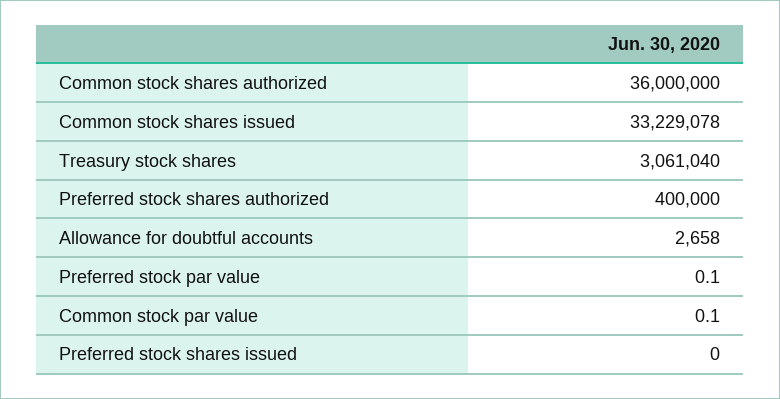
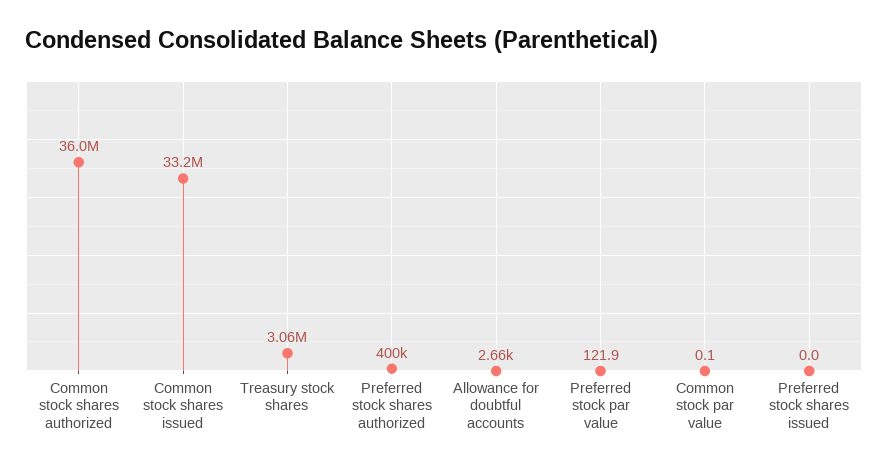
  {
    "Common stock shares authorized": 36000000,
    "Common stock shares issued": 33229078,
    "Treasury stock shares": 3061040,
    "Preferred stock shares authorized": 400000,
    "Allowance for doubtful accounts": 2658,
-   "Preferred stock par value": 0.1,
+   "Preferred stock par value": 121.9,
    "Common stock par value": 0.1,
    "Preferred stock shares issued": 0
  }

